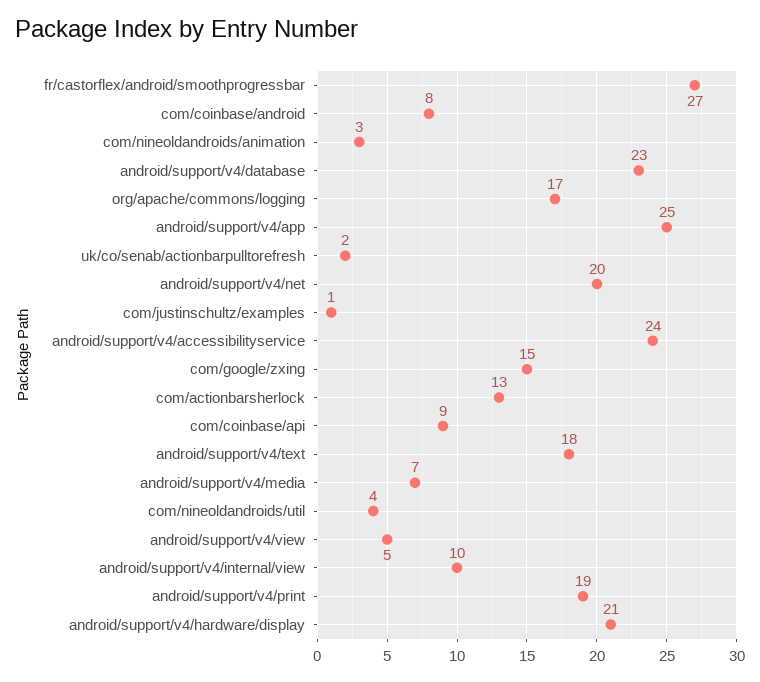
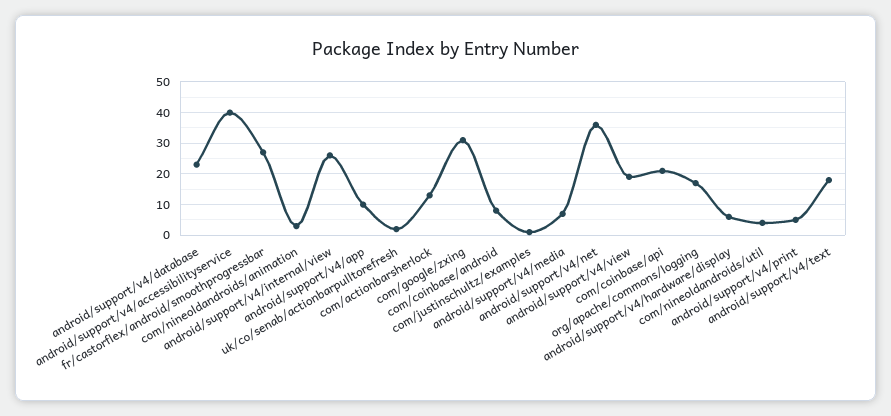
  {
    "fr/castorflex/android/smoothprogressbar": 27,
    "com/coinbase/android": 8,
    "com/nineoldandroids/animation": 3,
    "android/support/v4/database": 23,
    "org/apache/commons/logging": 17,
-   "android/support/v4/app": 25,
+   "android/support/v4/app": 10,
    "uk/co/senab/actionbarpulltorefresh": 2,
-   "android/support/v4/net": 20,
+   "android/support/v4/net": 35,
    "com/justinschultz/examples": 1,
-   "android/support/v4/accessibilityservice": 24,
+   "android/support/v4/accessibilityservice": 40,
-   "com/google/zxing": 15,
+   "com/google/zxing": 30,
    "com/actionbarsherlock": 13,
-   "com/coinbase/api": 9,
+   "com/coinbase/api": 20,
    "android/support/v4/text": 18,
    "android/support/v4/media": 7,
    "com/nineoldandroids/util": 4,
-   "android/support/v4/view": 5,
+   "android/support/v4/view": 20,
-   "android/support/v4/internal/view": 10,
+   "android/support/v4/internal/view": 25,
-   "android/support/v4/print": 19,
+   "android/support/v4/print": 5,
-   "android/support/v4/hardware/display": 21
+   "android/support/v4/hardware/display": 5
  }

